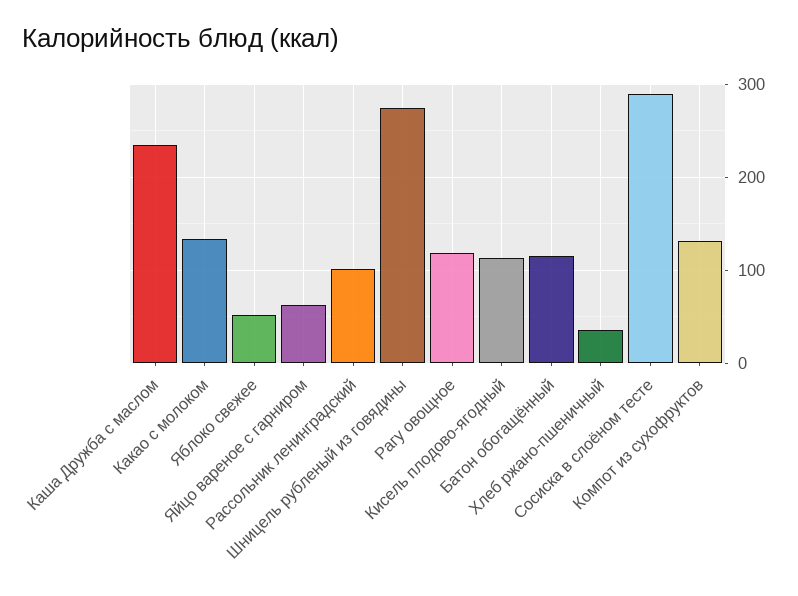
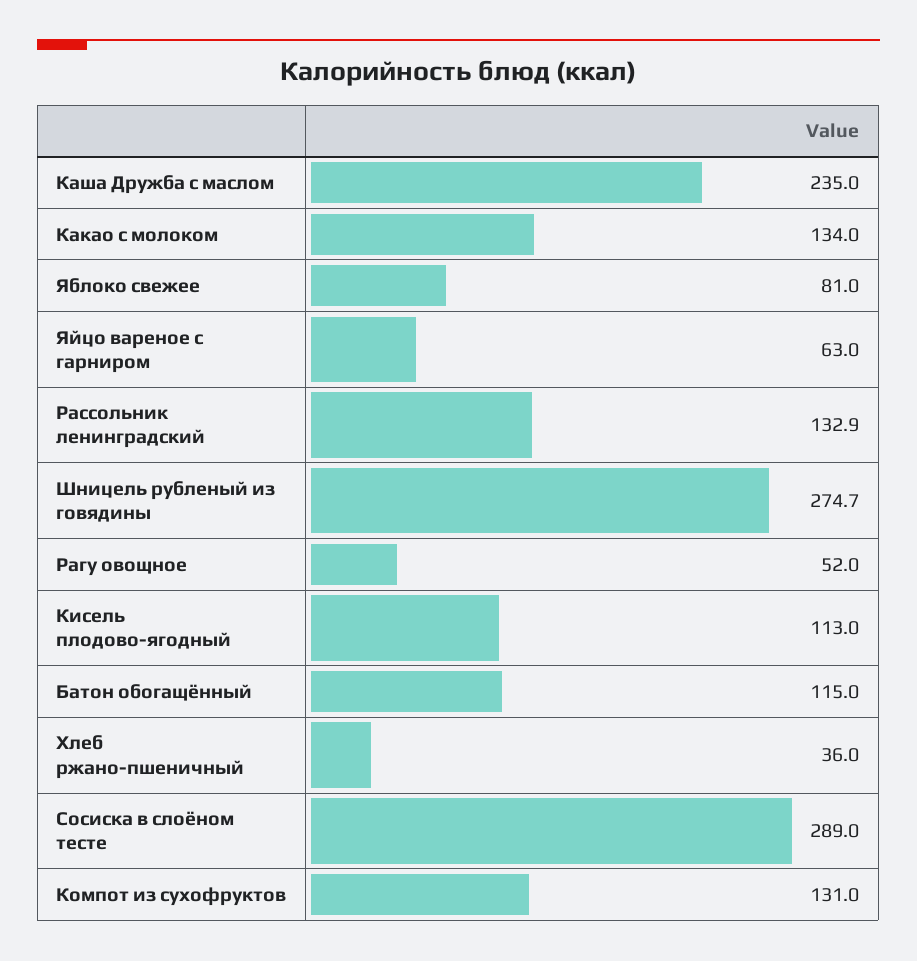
  {
    "Каша Дружба с маслом": 235,
    "Какао с молоком": 134,
-   "Яблоко свежее": 50,
+   "Яблоко свежее": 81,
    "Яйцо вареное с гарниром": 63,
-   "Рассольник ленинградский": 100,
+   "Рассольник ленинградский": 132.9,
    "Шницель рубленый из говядины": 274.7,
-   "Рагу овощное": 120,
+   "Рагу овощное": 52,
    "Кисель плодово-ягодный": 113,
    "Батон обогащённый": 115,
    "Хлеб ржано-пшеничный": 36,
    "Сосиска в слоёном тесте": 289,
    "Компот из сухофруктов": 131
  }

